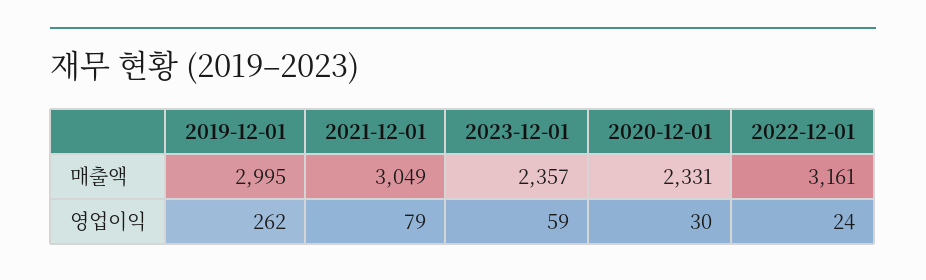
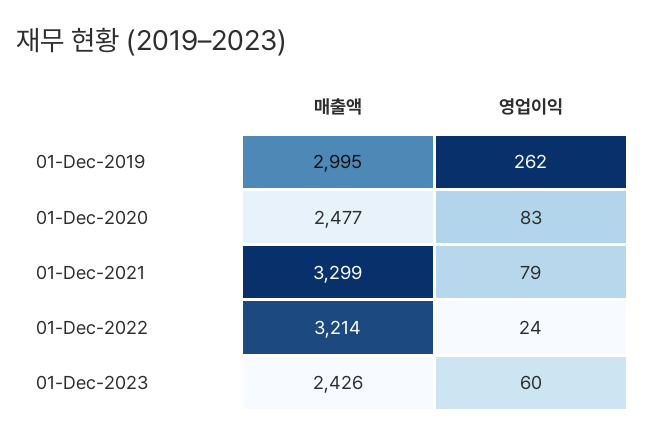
  {
    "2019-12-01": {
      "매출액": 2995,
      "영업이익": 262
    },
    "2021-12-01": {
-     "매출액": 3049,
+     "매출액": 3299,
      "영업이익": 79
    },
    "2023-12-01": {
-     "매출액": 2357,
+     "매출액": 2426,
-     "영업이익": 59
+     "영업이익": 60
    },
    "2020-12-01": {
-     "매출액": 2331,
+     "매출액": 2477,
-     "영업이익": 30
+     "영업이익": 83
    },
    "2022-12-01": {
-     "매출액": 3161,
+     "매출액": 3214,
      "영업이익": 24
    }
  }

